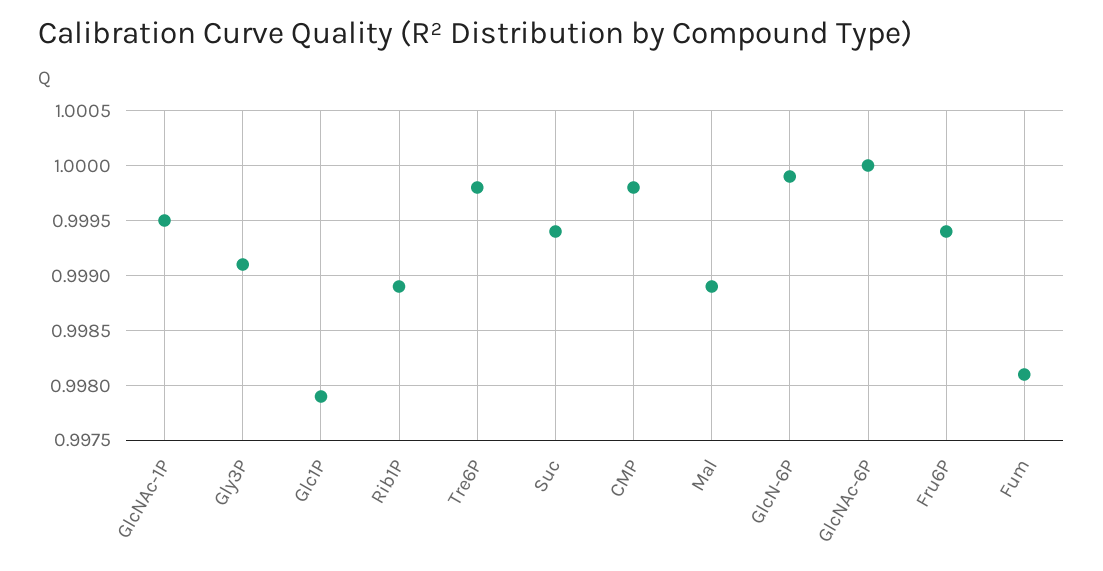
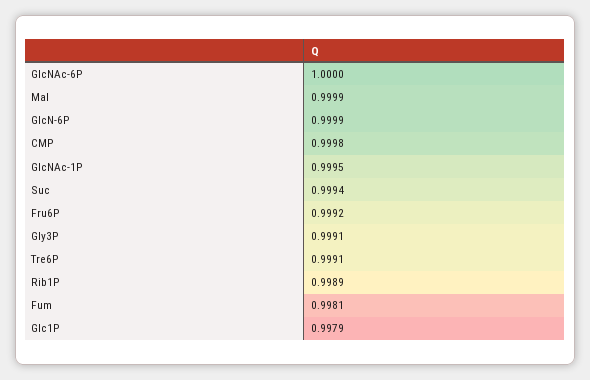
  {
    "GlcNAc-1P": 0.9995,
    "Gly3P": 0.9991,
    "Glc1P": 0.9979,
    "Rib1P": 0.9989,
-   "Tre6P": 0.9998,
+   "Tre6P": 0.9991,
    "Suc": 0.9994,
    "CMP": 0.9998,
-   "Mal": 0.9989,
+   "Mal": 0.9999,
    "GlcN-6P": 0.9999,
    "GlcNAc-6P": 1,
-   "Fru6P": 0.9994,
+   "Fru6P": 0.9992,
    "Fum": 0.9981
  }

